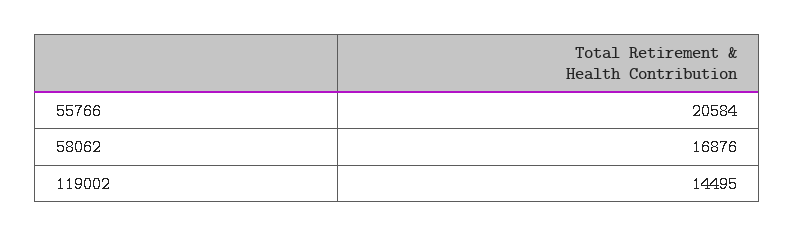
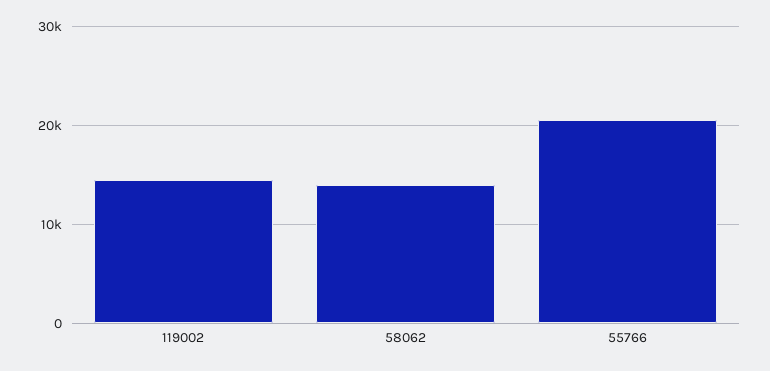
  {
    "55766": 20584,
-   "58062": 16876,
+   "58062": 14000,
    "119002": 14495
  }

